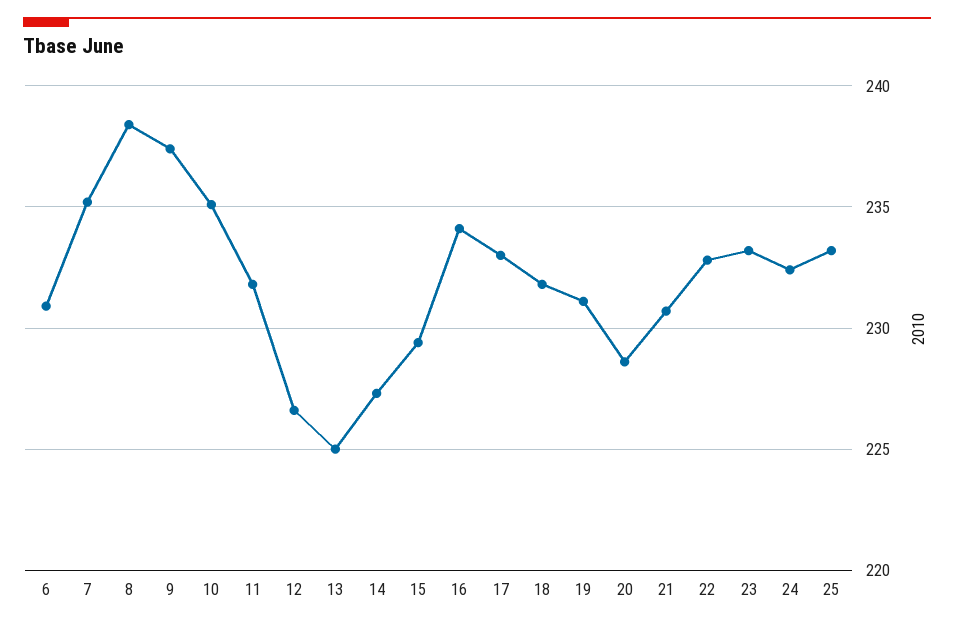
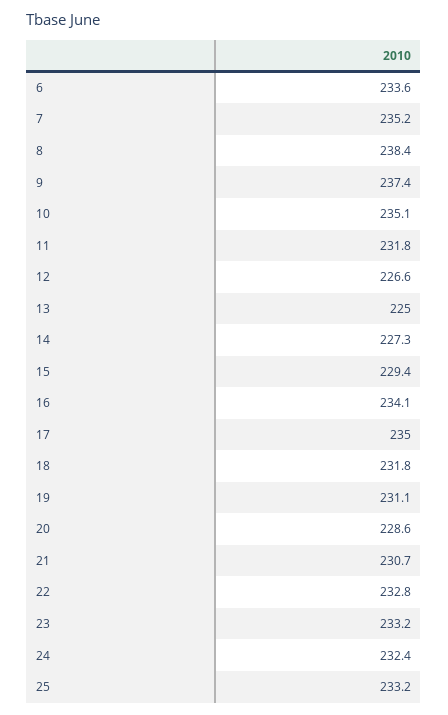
  {
-   "6": 231,
+   "6": 233.6,
    "7": 235.2,
    "8": 238.4,
    "9": 237.4,
    "10": 235.1,
    "11": 231.8,
    "12": 226.6,
    "13": 225,
    "14": 227.3,
    "15": 229.4,
    "16": 234.1,
-   "17": 233,
+   "17": 235,
    "18": 231.8,
    "19": 231.1,
    "20": 228.6,
    "21": 230.7,
    "22": 232.8,
    "23": 233.2,
    "24": 232.4,
    "25": 233.2
  }

